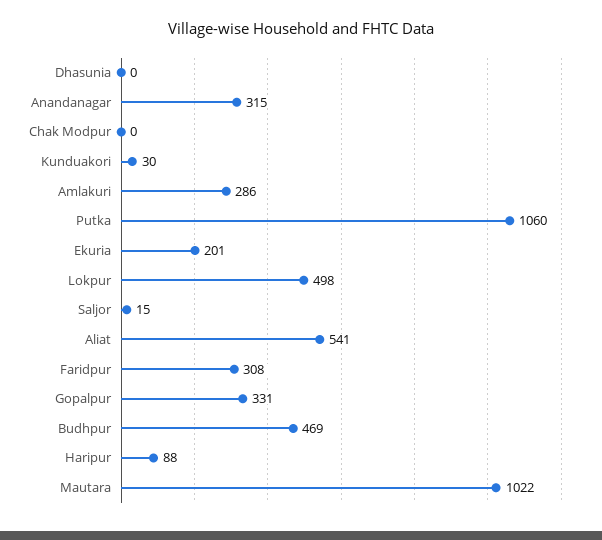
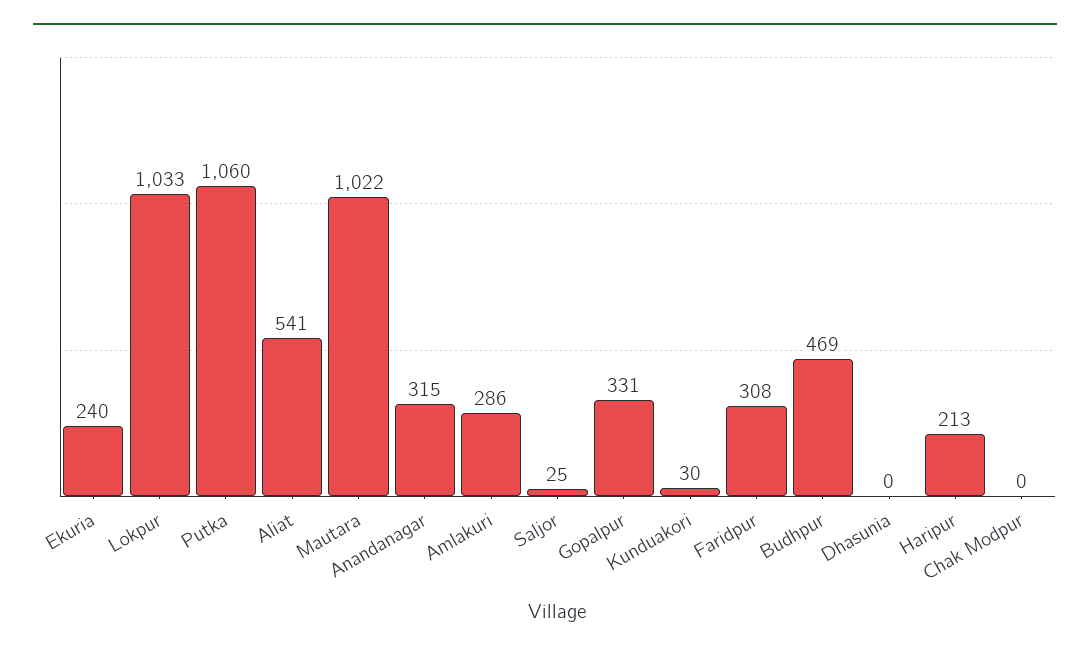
  {
    "Dhasunia": 0,
    "Anandanagar": 315,
    "Chak Modpur": 0,
    "Kunduakori": 30,
    "Amlakuri": 286,
    "Putka": 1060,
-   "Ekuria": 201,
+   "Ekuria": 240,
-   "Lokpur": 498,
+   "Lokpur": 1033,
-   "Saljor": 15,
+   "Saljor": 25,
    "Aliat": 541,
    "Faridpur": 308,
    "Gopalpur": 331,
    "Budhpur": 469,
-   "Haripur": 88,
+   "Haripur": 213,
    "Mautara": 1022
  }

